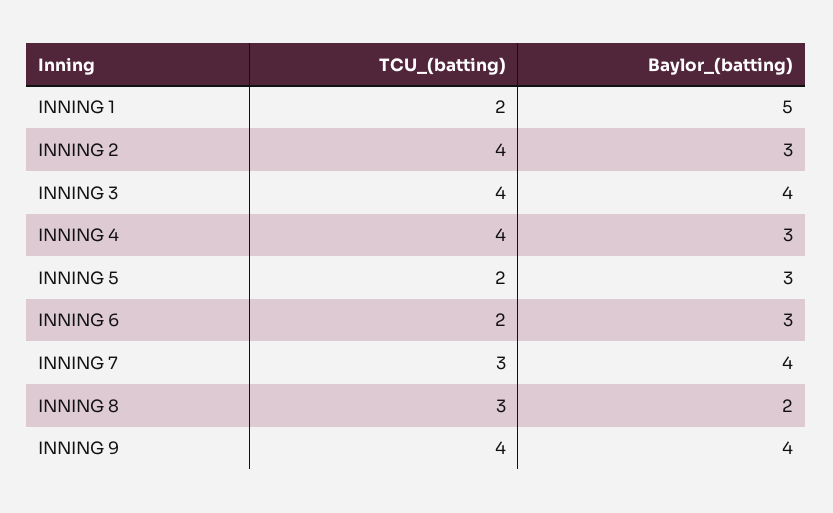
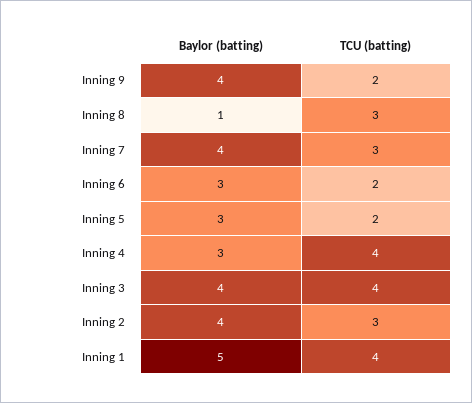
  {
    "TCU_(batting)": {
-     "INNING 1": 2,
+     "INNING 1": 4,
-     "INNING 2": 4,
+     "INNING 2": 3,
      "INNING 3": 4,
      "INNING 4": 4,
      "INNING 5": 2,
      "INNING 6": 2,
      "INNING 7": 3,
      "INNING 8": 3,
-     "INNING 9": 4
+     "INNING 9": 2
    },
    "Baylor_(batting)": {
      "INNING 1": 5,
-     "INNING 2": 3,
+     "INNING 2": 4,
      "INNING 3": 4,
      "INNING 4": 3,
      "INNING 5": 3,
      "INNING 6": 3,
      "INNING 7": 4,
-     "INNING 8": 2,
+     "INNING 8": 1,
      "INNING 9": 4
    }
  }

